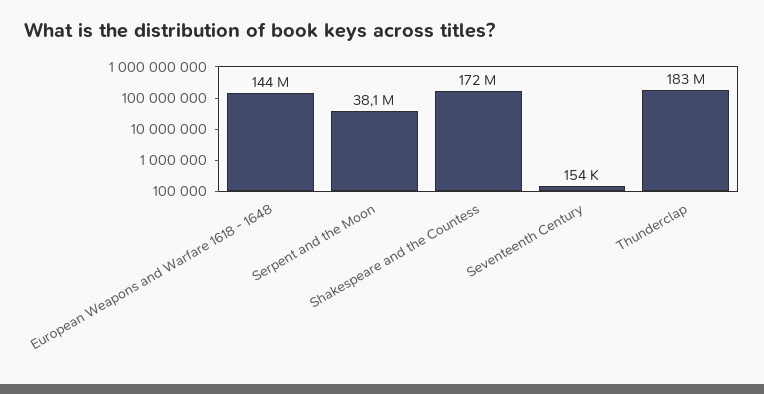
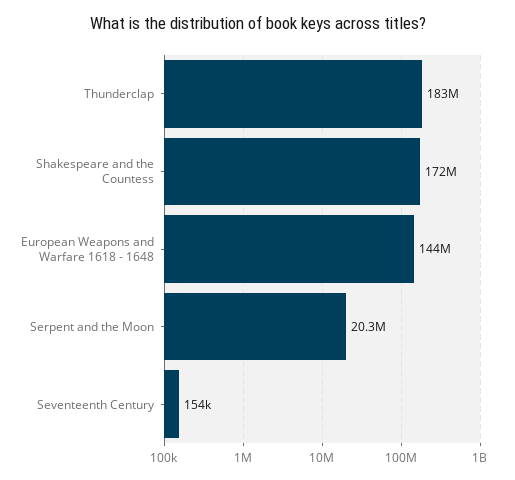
  {
    "European Weapons and Warfare 1618 - 1648": 144000000,
-   "Serpent and the Moon": 38100000,
+   "Serpent and the Moon": 20300000,
    "Shakespeare and the Countess": 172000000,
    "Seventeenth Century": 154000,
    "Thunderclap": 183000000
  }

